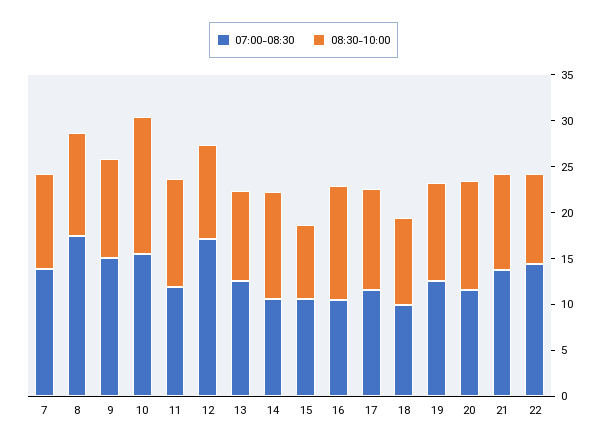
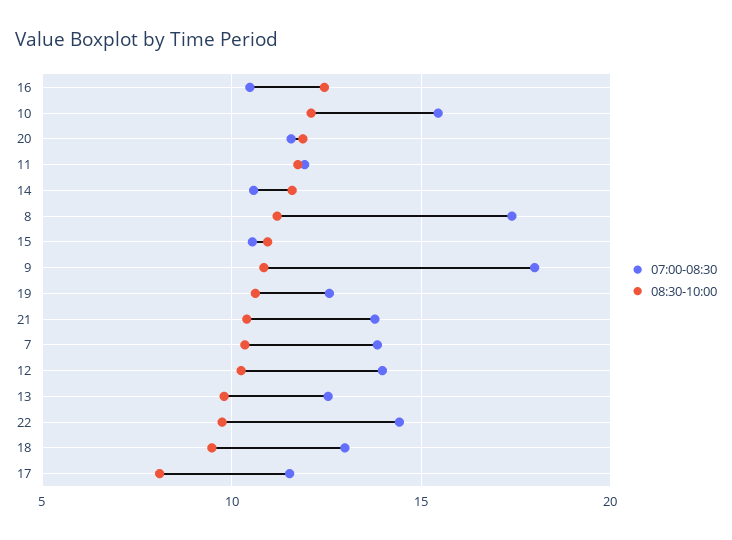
  {
    "07:00-08:30": {
      "7": 14,
      "8": 17.5,
-     "9": 15,
+     "9": 18,
      "10": 15.5,
      "11": 12,
-     "12": 17,
+     "12": 14,
      "13": 12.5,
      "14": 10.5,
      "15": 10.5,
      "16": 10.5,
      "17": 11.5,
-     "18": 10,
+     "18": 13,
      "19": 12.5,
      "20": 11.5,
      "21": 14,
      "22": 14.5
    },
    "08:30-10:00": {
      "7": 10.5,
      "8": 11,
      "9": 11,
-     "10": 15,
+     "10": 12,
      "11": 12,
      "12": 10.5,
      "13": 10,
      "14": 11.5,
-     "15": 8,
+     "15": 11,
      "16": 12.5,
-     "17": 11,
+     "17": 8,
      "18": 9.5,
      "19": 10.5,
      "20": 12,
      "21": 10.5,
      "22": 10
    }
  }

